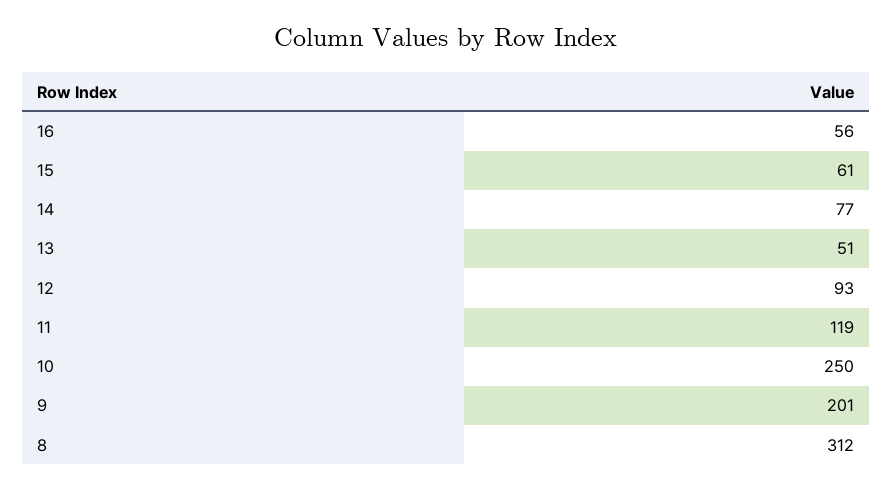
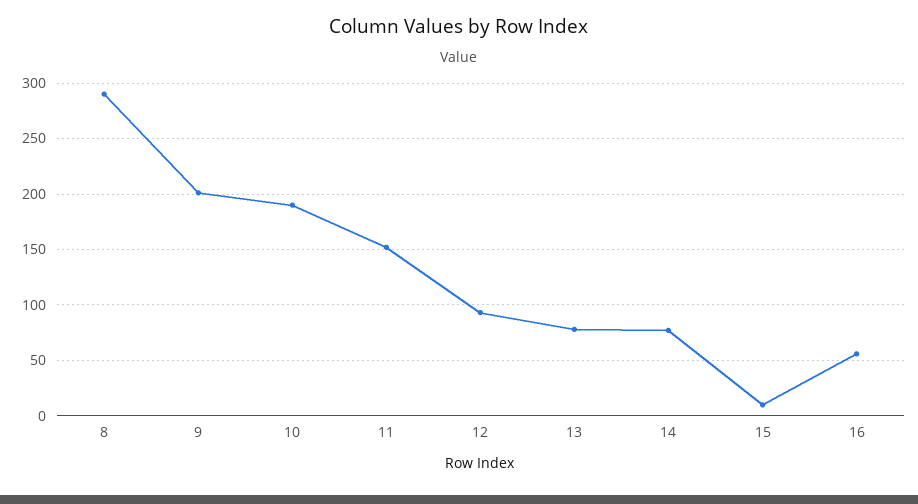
  {
    "16": 56,
-   "15": 61,
+   "15": 10,
    "14": 77,
-   "13": 51,
+   "13": 80,
    "12": 93,
-   "11": 119,
+   "11": 150,
-   "10": 250,
+   "10": 190,
    "9": 201,
-   "8": 312
+   "8": 290
  }

